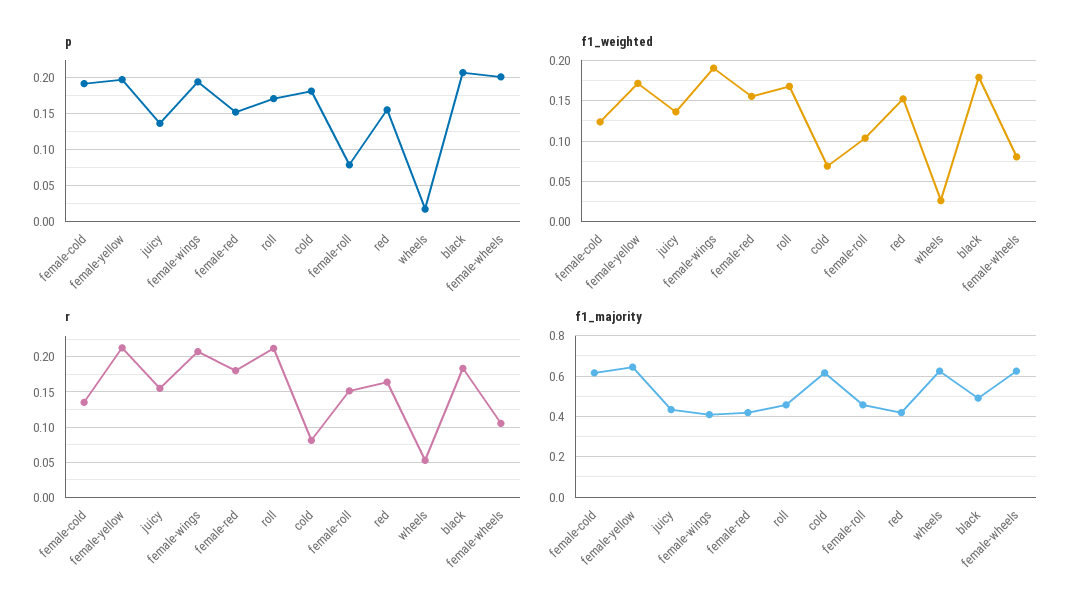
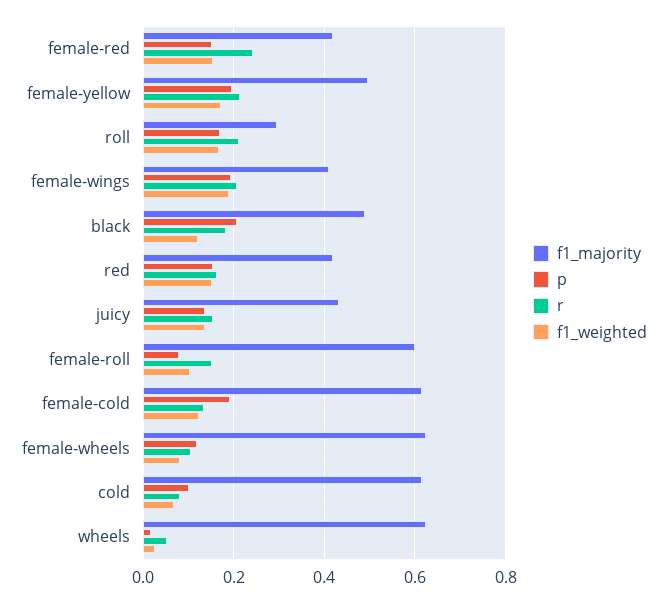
  {
    "p": {
      "female-cold": 0.19,
      "female-yellow": 0.2,
      "juicy": 0.14,
      "female-wings": 0.19,
      "female-red": 0.15,
      "roll": 0.17,
-     "cold": 0.18,
+     "cold": 0.1,
      "female-roll": 0.08,
      "red": 0.15,
      "wheels": 0.02,
      "black": 0.21,
-     "female-wheels": 0.2
+     "female-wheels": 0.12
    },
    "f1_weighted": {
      "female-cold": 0.12,
      "female-yellow": 0.17,
      "juicy": 0.14,
      "female-wings": 0.19,
      "female-red": 0.16,
      "roll": 0.17,
      "cold": 0.07,
      "female-roll": 0.1,
      "red": 0.15,
      "wheels": 0.03,
-     "black": 0.18,
+     "black": 0.12,
      "female-wheels": 0.08
    },
    "r": {
      "female-cold": 0.14,
      "female-yellow": 0.21,
      "juicy": 0.16,
      "female-wings": 0.21,
-     "female-red": 0.18,
+     "female-red": 0.24,
      "roll": 0.21,
      "cold": 0.08,
      "female-roll": 0.15,
      "red": 0.16,
      "wheels": 0.05,
      "black": 0.18,
      "female-wheels": 0.11
    },
    "f1_majority": {
      "female-cold": 0.62,
-     "female-yellow": 0.65,
+     "female-yellow": 0.5,
      "juicy": 0.44,
      "female-wings": 0.4,
      "female-red": 0.42,
-     "roll": 0.45,
+     "roll": 0.3,
      "cold": 0.62,
-     "female-roll": 0.45,
+     "female-roll": 0.6,
      "red": 0.42,
      "wheels": 0.62,
      "black": 0.5,
      "female-wheels": 0.62
    }
  }

